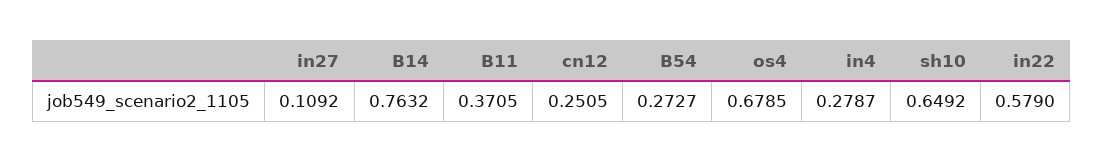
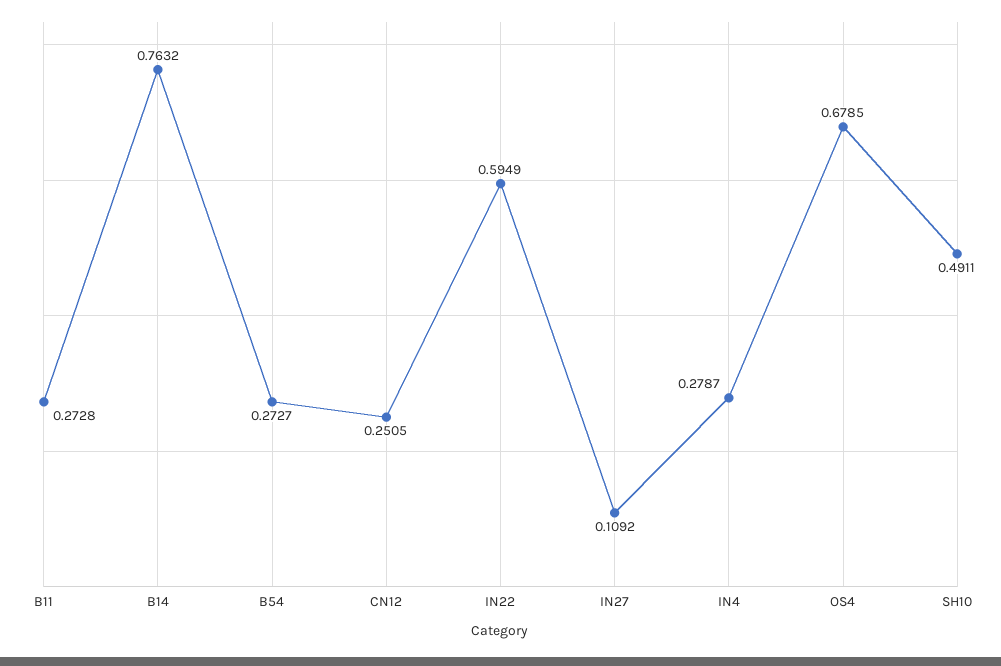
  {
    "in27": 0.1092,
    "B14": 0.7632,
-   "B11": 0.3705,
+   "B11": 0.2728,
    "cn12": 0.2505,
    "B54": 0.2727,
    "os4": 0.6785,
    "in4": 0.2787,
-   "sh10": 0.6492,
+   "sh10": 0.4911,
-   "in22": 0.579
+   "in22": 0.5949
  }

